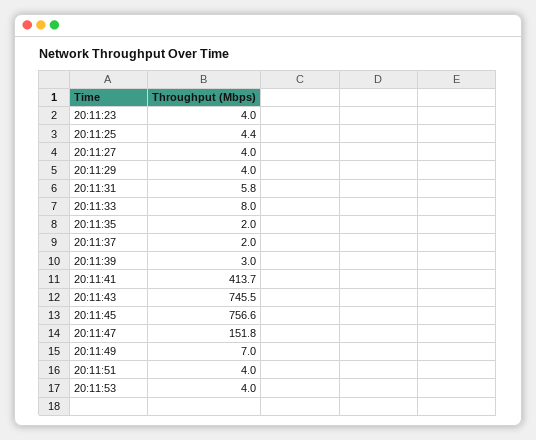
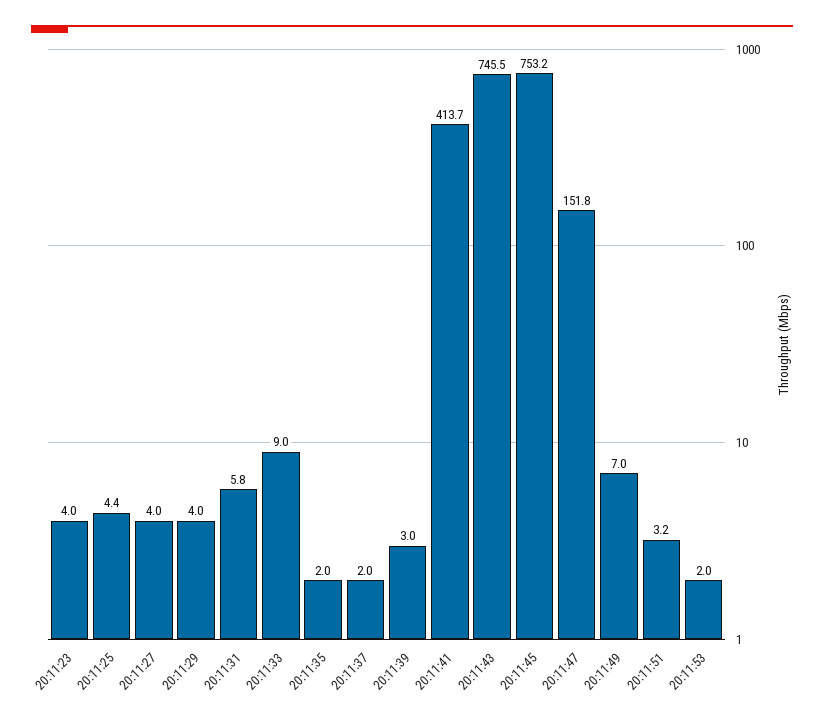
  {
    "20:11:23": 4,
    "20:11:25": 4.4,
    "20:11:27": 4,
    "20:11:29": 4,
    "20:11:31": 5.8,
-   "20:11:33": 8,
+   "20:11:33": 9,
    "20:11:35": 2,
    "20:11:37": 2,
    "20:11:39": 3,
    "20:11:41": 413.7,
    "20:11:43": 745.5,
-   "20:11:45": 756.6,
+   "20:11:45": 753.2,
    "20:11:47": 151.8,
    "20:11:49": 7,
-   "20:11:51": 4,
+   "20:11:51": 3.2,
-   "20:11:53": 4
+   "20:11:53": 2
  }

